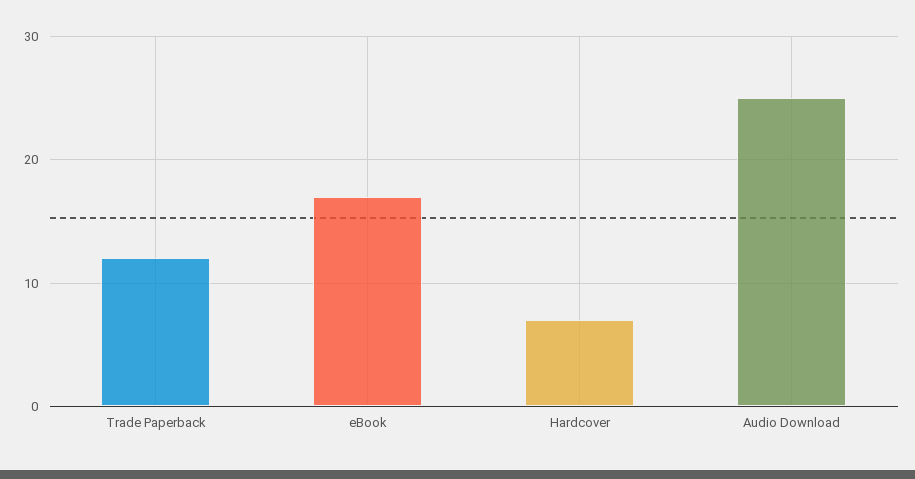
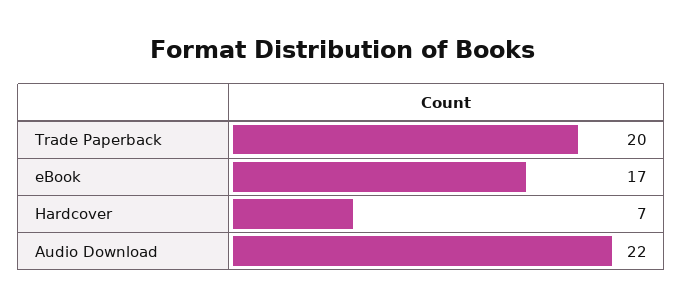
  {
-   "Trade Paperback": 12,
+   "Trade Paperback": 20,
    "eBook": 17,
    "Hardcover": 7,
-   "Audio Download": 25
+   "Audio Download": 22
  }

